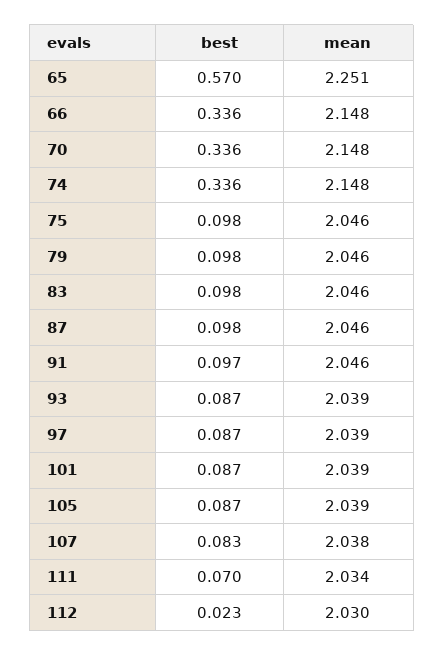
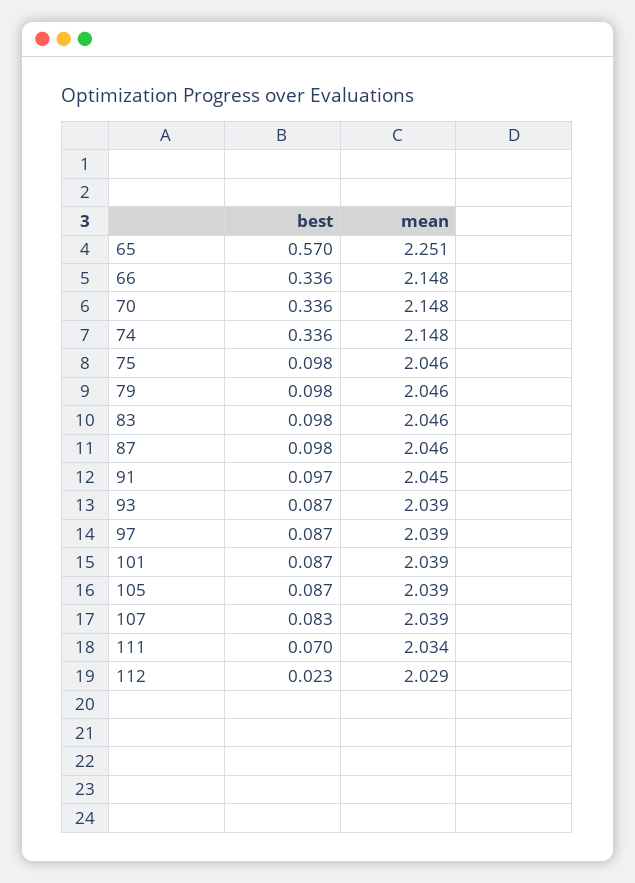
  {
    "best": {
      "65": 0.57,
      "66": 0.336,
      "70": 0.336,
      "74": 0.336,
      "75": 0.098,
      "79": 0.098,
      "83": 0.098,
      "87": 0.098,
      "91": 0.097,
      "93": 0.087,
      "97": 0.087,
      "101": 0.087,
      "105": 0.087,
      "107": 0.083,
      "111": 0.07,
      "112": 0.023
    },
    "mean": {
      "65": 2.251,
      "66": 2.148,
      "70": 2.148,
      "74": 2.148,
      "75": 2.046,
      "79": 2.046,
      "83": 2.046,
      "87": 2.046,
-     "91": 2.046,
+     "91": 2.045,
      "93": 2.039,
      "97": 2.039,
      "101": 2.039,
      "105": 2.039,
-     "107": 2.038,
+     "107": 2.039,
      "111": 2.034,
-     "112": 2.03
+     "112": 2.029
    }
  }

